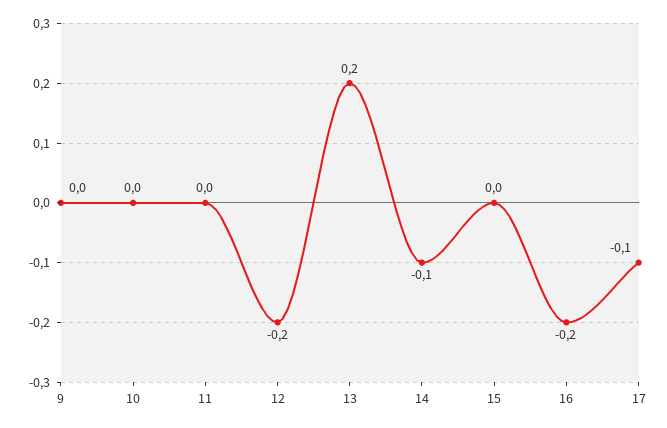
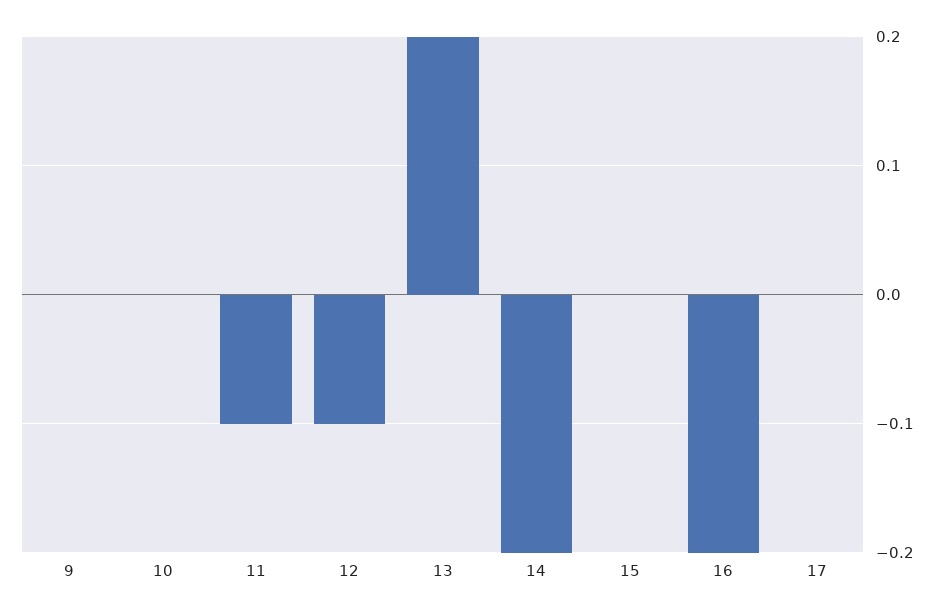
  {
    "9": 0,
    "10": 0,
-   "11": 0,
+   "11": -0.1,
-   "12": -0.2,
+   "12": -0.1,
    "13": 0.2,
-   "14": -0.1,
+   "14": -0.2,
    "15": 0,
    "16": -0.2,
-   "17": -0.1
+   "17": 0
  }

